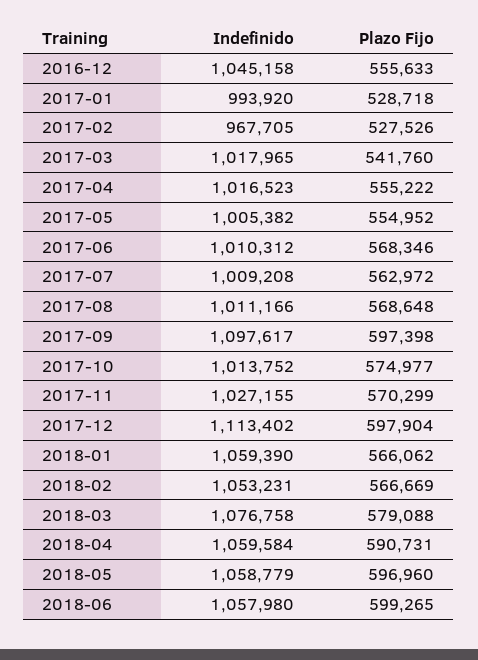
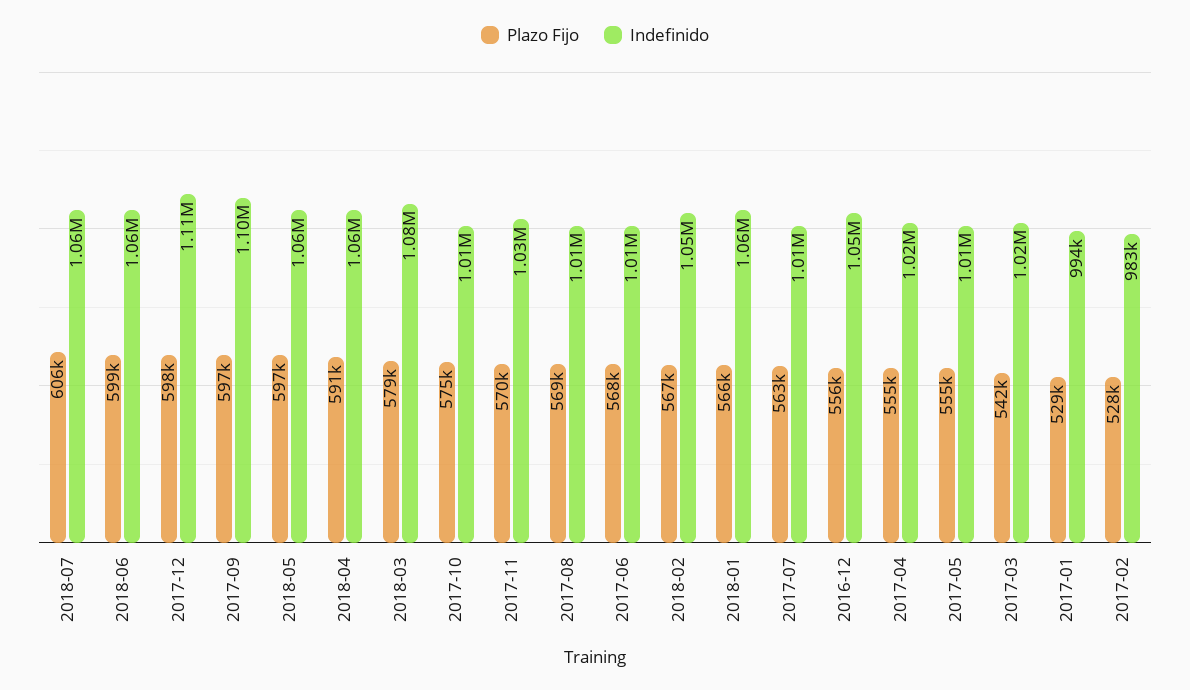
  {
    "Indefinido": {
      "2016-12": 1045158,
      "2017-01": 993920,
-     "2017-02": 967705,
+     "2017-02": 983000,
      "2017-03": 1017965,
      "2017-04": 1016523,
      "2017-05": 1005382,
      "2017-06": 1010312,
      "2017-07": 1009208,
      "2017-08": 1011166,
      "2017-09": 1097617,
      "2017-10": 1013752,
      "2017-11": 1027155,
      "2017-12": 1113402,
      "2018-01": 1059390,
      "2018-02": 1053231,
      "2018-03": 1076758,
      "2018-04": 1059584,
      "2018-05": 1058779,
-     "2018-06": 1057980
+     "2018-06": 1057980,
+     "2018-07": 1060000
    },
    "Plazo Fijo": {
      "2016-12": 555633,
      "2017-01": 528718,
      "2017-02": 527526,
      "2017-03": 541760,
      "2017-04": 555222,
      "2017-05": 554952,
      "2017-06": 568346,
      "2017-07": 562972,
      "2017-08": 568648,
      "2017-09": 597398,
      "2017-10": 574977,
      "2017-11": 570299,
      "2017-12": 597904,
      "2018-01": 566062,
      "2018-02": 566669,
      "2018-03": 579088,
      "2018-04": 590731,
      "2018-05": 596960,
-     "2018-06": 599265
+     "2018-06": 599265,
+     "2018-07": 606000
    }
  }

